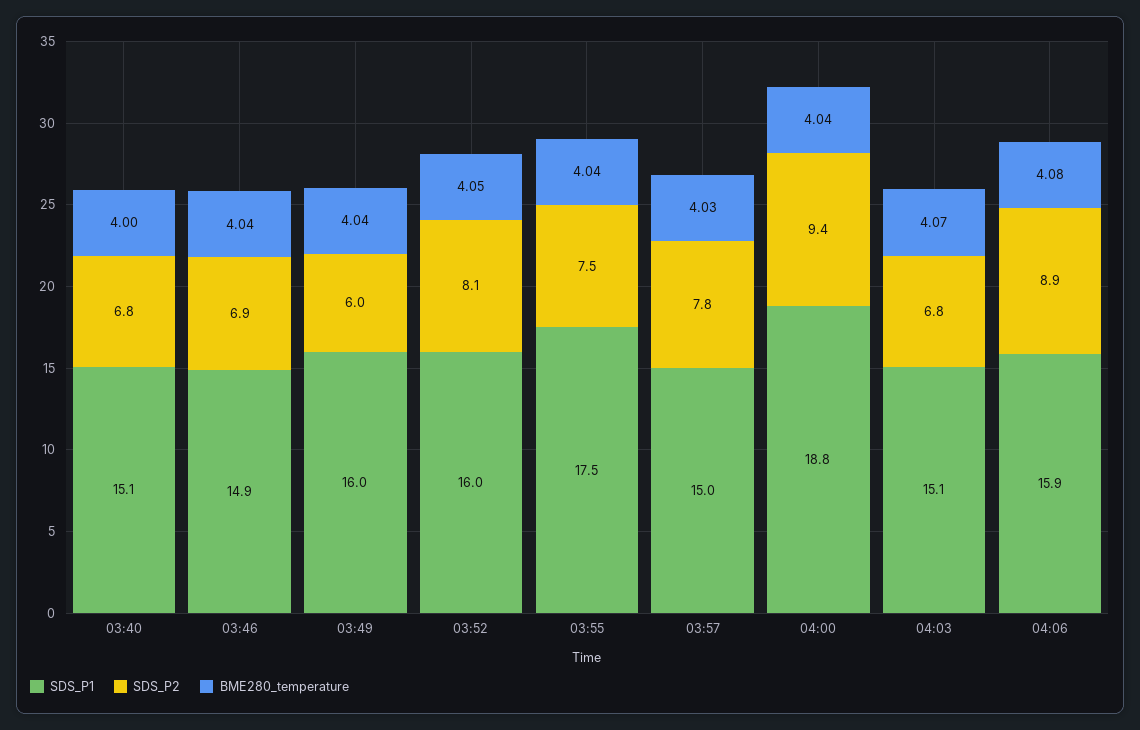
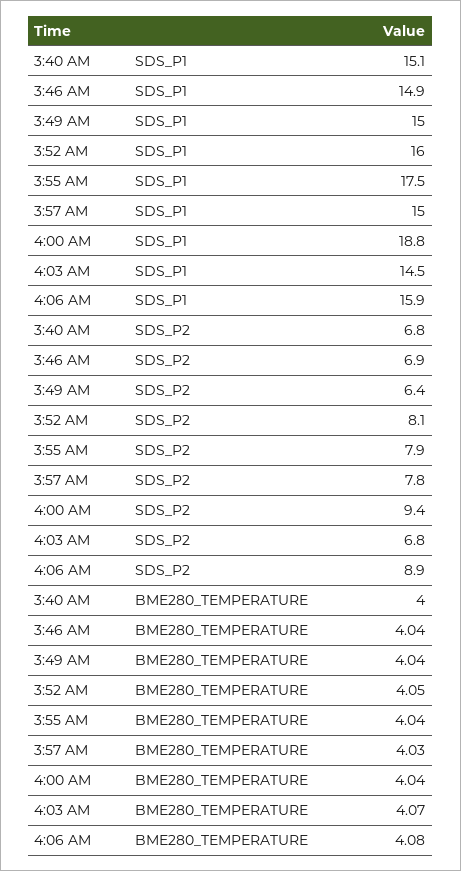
  {
    "SDS_P1": {
      "03:40": 15.1,
      "03:46": 14.9,
-     "03:49": 16,
+     "03:49": 15,
      "03:52": 16,
      "03:55": 17.5,
      "03:57": 15,
      "04:00": 18.8,
-     "04:03": 15.1,
+     "04:03": 14.5,
      "04:06": 15.9
    },
    "SDS_P2": {
      "03:40": 6.8,
      "03:46": 6.9,
-     "03:49": 6,
+     "03:49": 6.4,
      "03:52": 8.1,
-     "03:55": 7.5,
+     "03:55": 7.9,
      "03:57": 7.8,
      "04:00": 9.4,
      "04:03": 6.8,
      "04:06": 8.9
    },
    "BME280_temperature": {
      "03:40": 4,
      "03:46": 4.04,
      "03:49": 4.04,
      "03:52": 4.05,
      "03:55": 4.04,
      "03:57": 4.03,
      "04:00": 4.04,
      "04:03": 4.07,
      "04:06": 4.08
    }
  }

